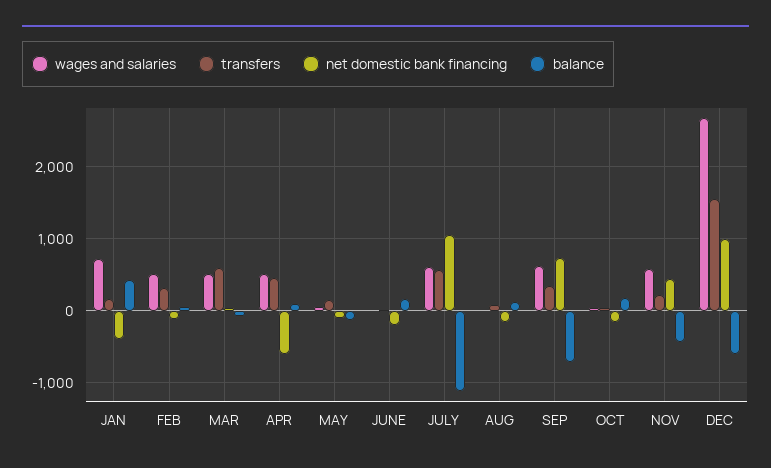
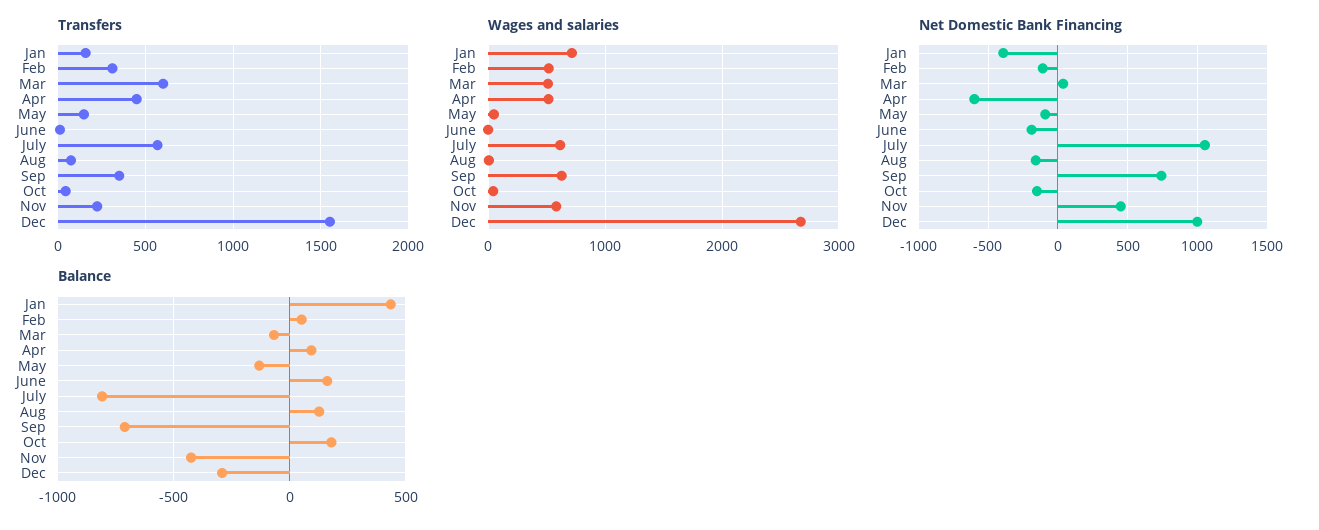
  {
    "wages and salaries": {
      "JAN": 700,
      "FEB": 500,
      "MAR": 500,
      "APR": 500,
      "MAY": 0,
      "JUNE": 0,
      "JULY": 600,
      "AUG": 0,
      "SEP": 600,
      "OCT": 0,
      "NOV": 600,
      "DEC": 2700
    },
    "transfers": {
      "JAN": 150,
      "FEB": 300,
      "MAR": 600,
      "APR": 450,
      "MAY": 150,
      "JUNE": 0,
      "JULY": 550,
      "AUG": 100,
      "SEP": 350,
      "OCT": 50,
      "NOV": 250,
      "DEC": 1550
    },
    "net domestic bank financing": {
      "JAN": -400,
      "FEB": -100,
      "MAR": 50,
      "APR": -600,
      "MAY": -100,
      "JUNE": -200,
      "JULY": 1050,
      "AUG": -150,
      "SEP": 750,
      "OCT": -150,
      "NOV": 450,
      "DEC": 1000
    },
    "balance": {
      "JAN": 450,
      "FEB": 50,
      "MAR": -50,
      "APR": 100,
      "MAY": -150,
      "JUNE": 150,
-     "JULY": -1100,
+     "JULY": -800,
      "AUG": 150,
      "SEP": -700,
      "OCT": 200,
      "NOV": -400,
-     "DEC": -600
+     "DEC": -300
    }
  }

